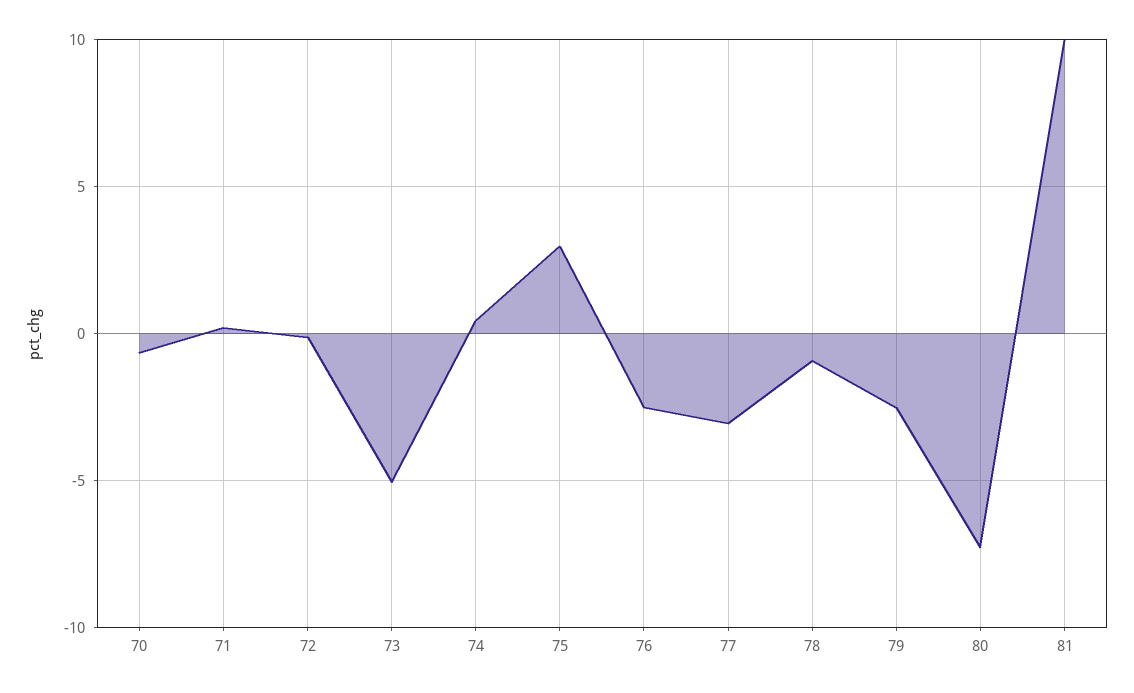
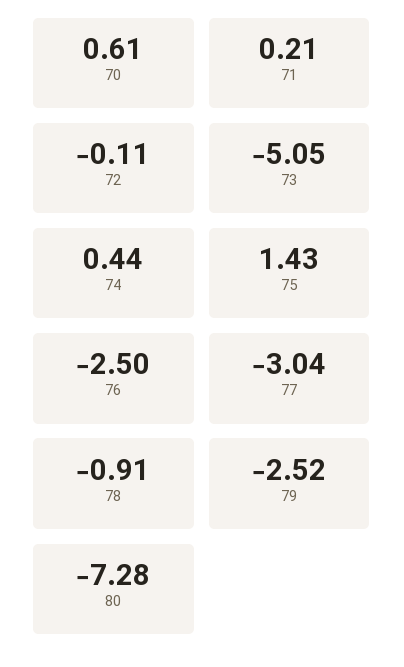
  {
-   "70": -0.5,
+   "70": 0.61,
    "71": 0.21,
    "72": -0.11,
    "73": -5.05,
    "74": 0.44,
-   "75": 3,
+   "75": 1.43,
    "76": -2.5,
    "77": -3.04,
    "78": -0.91,
    "79": -2.52,
-   "80": -7.28,
+   "80": -7.28
-   "81": 10
  }

